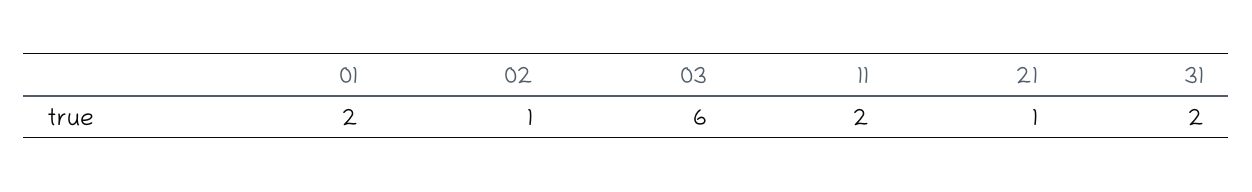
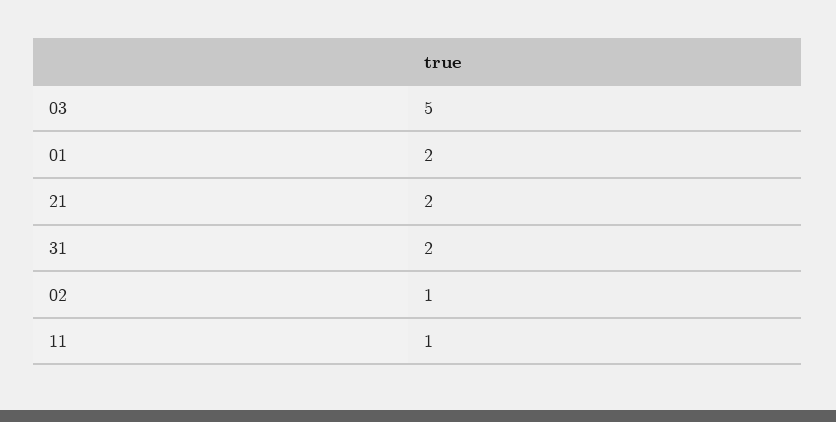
  {
    "01": 2,
    "02": 1,
-   "03": 6,
+   "03": 5,
-   "11": 2,
+   "11": 1,
-   "21": 1,
+   "21": 2,
    "31": 2
  }

